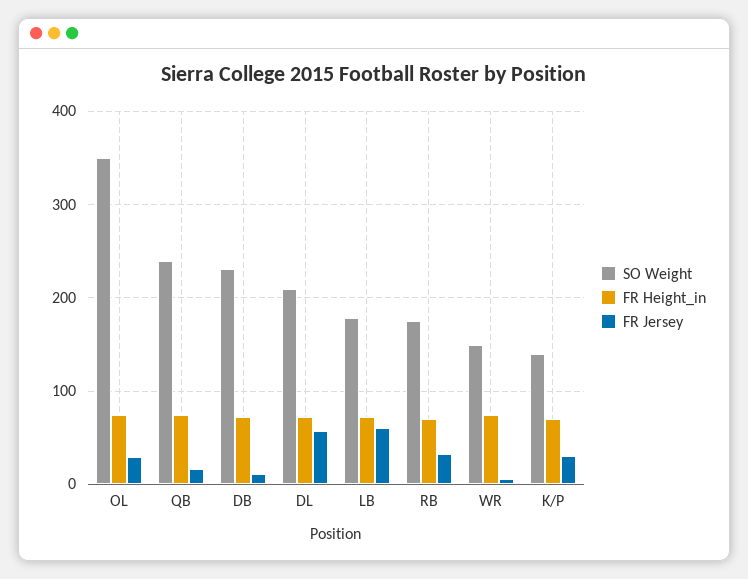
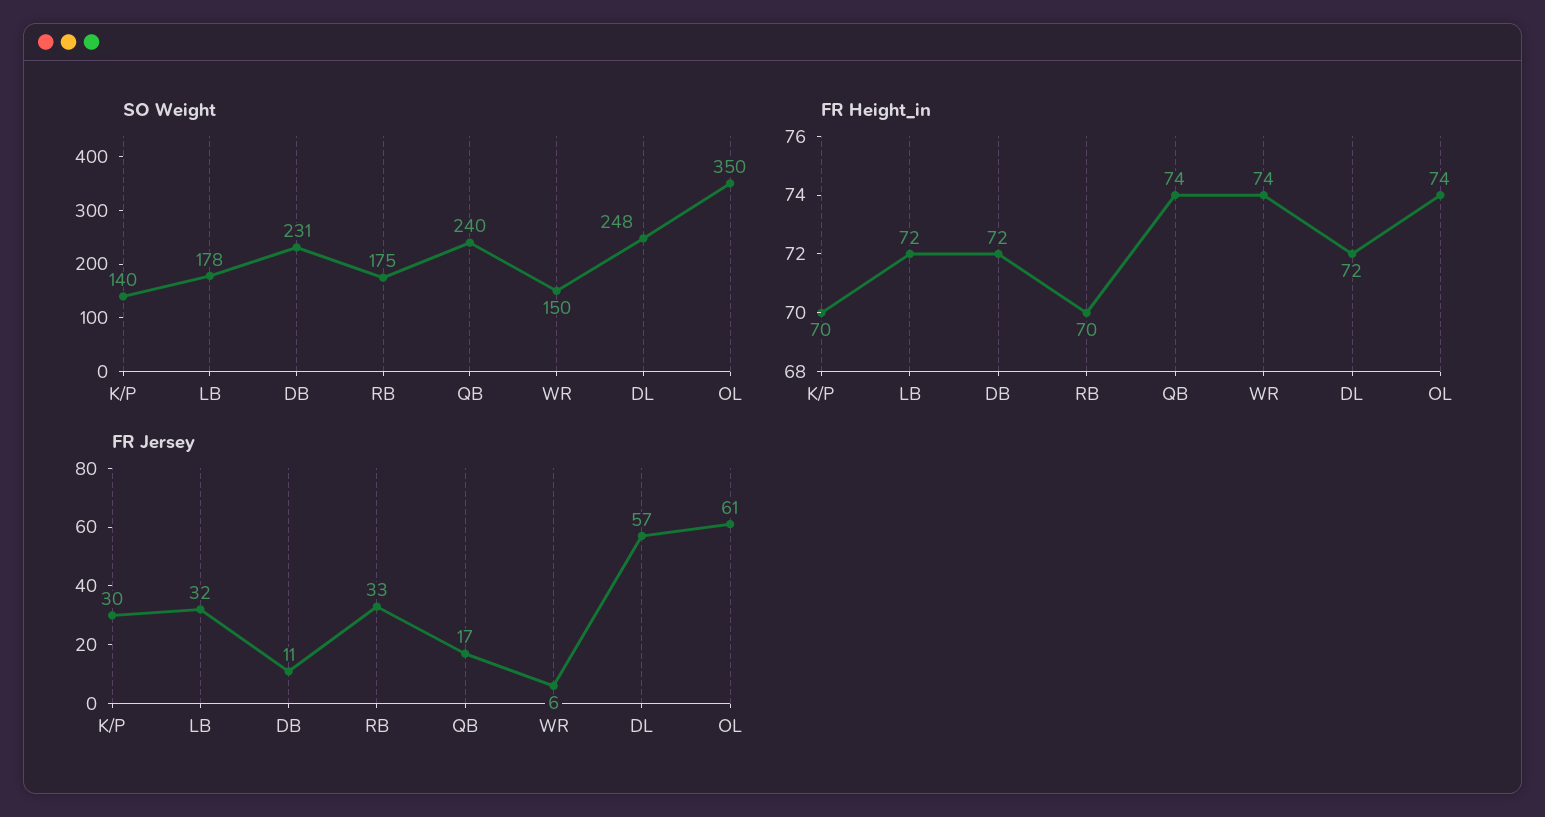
  {
    "SO Weight": {
      "OL": 350,
      "QB": 240,
      "DB": 231,
-     "DL": 210,
+     "DL": 248,
      "LB": 178,
      "RB": 175,
      "WR": 150,
      "K/P": 140
    },
    "FR Height_in": {
      "OL": 74,
      "QB": 74,
      "DB": 72,
      "DL": 72,
      "LB": 72,
      "RB": 70,
      "WR": 74,
      "K/P": 70
    },
    "FR Jersey": {
-     "OL": 30,
+     "OL": 61,
      "QB": 17,
      "DB": 11,
      "DL": 57,
-     "LB": 60,
+     "LB": 32,
      "RB": 33,
      "WR": 6,
      "K/P": 30
    }
  }

